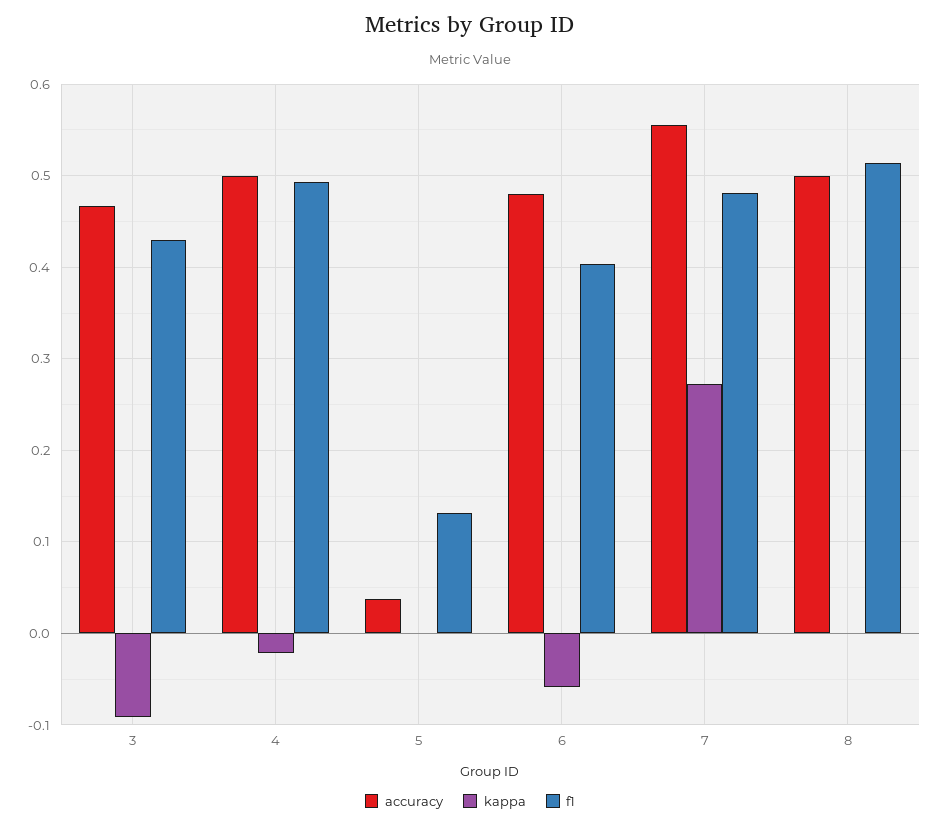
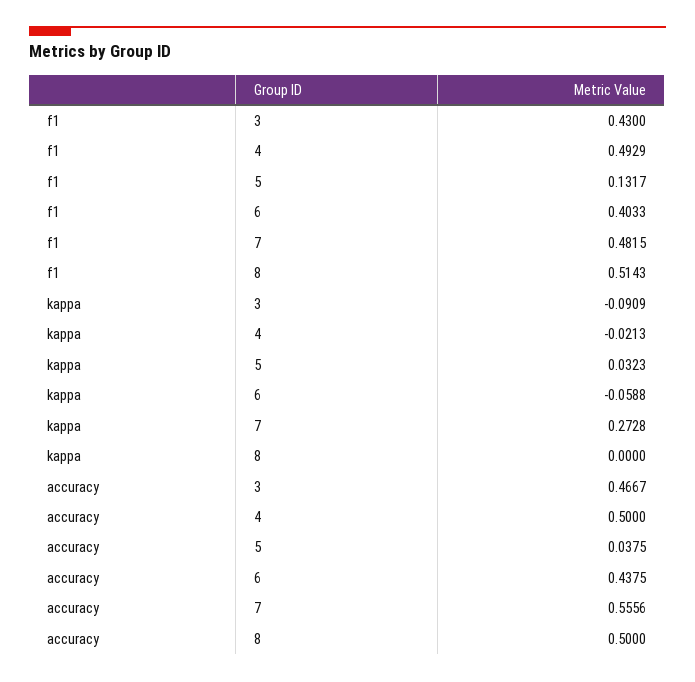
  {
    "accuracy": {
      "3": 0.4667,
      "4": 0.5,
      "5": 0.0375,
-     "6": 0.48,
+     "6": 0.4375,
      "7": 0.5556,
      "8": 0.5
    },
    "kappa": {
      "3": -0.0909,
      "4": -0.0213,
-     "5": 0,
+     "5": 0.0323,
      "6": -0.0588,
      "7": 0.2728,
      "8": 0
    },
    "f1": {
      "3": 0.43,
      "4": 0.4929,
      "5": 0.1317,
      "6": 0.4033,
      "7": 0.4815,
      "8": 0.5143
    }
  }

